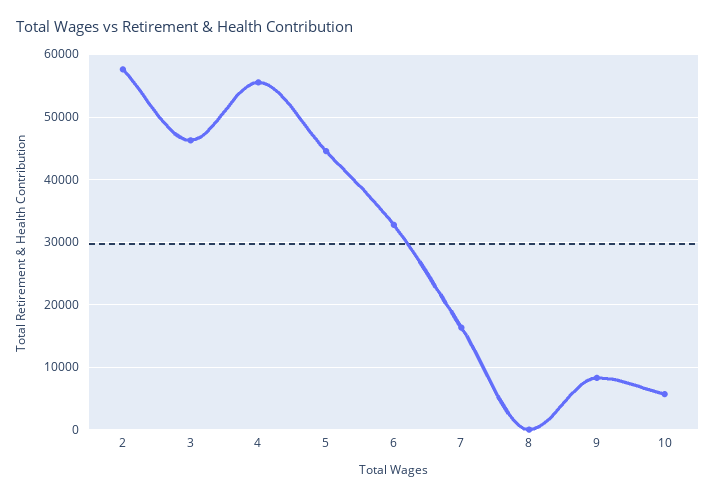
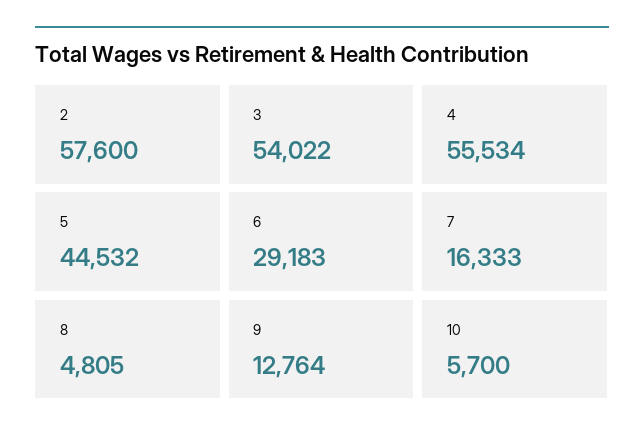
  {
    "2": 57600,
-   "3": 46000,
+   "3": 54022,
    "4": 55534,
    "5": 44532,
-   "6": 33000,
+   "6": 29183,
    "7": 16333,
-   "8": 0,
+   "8": 4805,
-   "9": 8000,
+   "9": 12764,
    "10": 5700
  }

